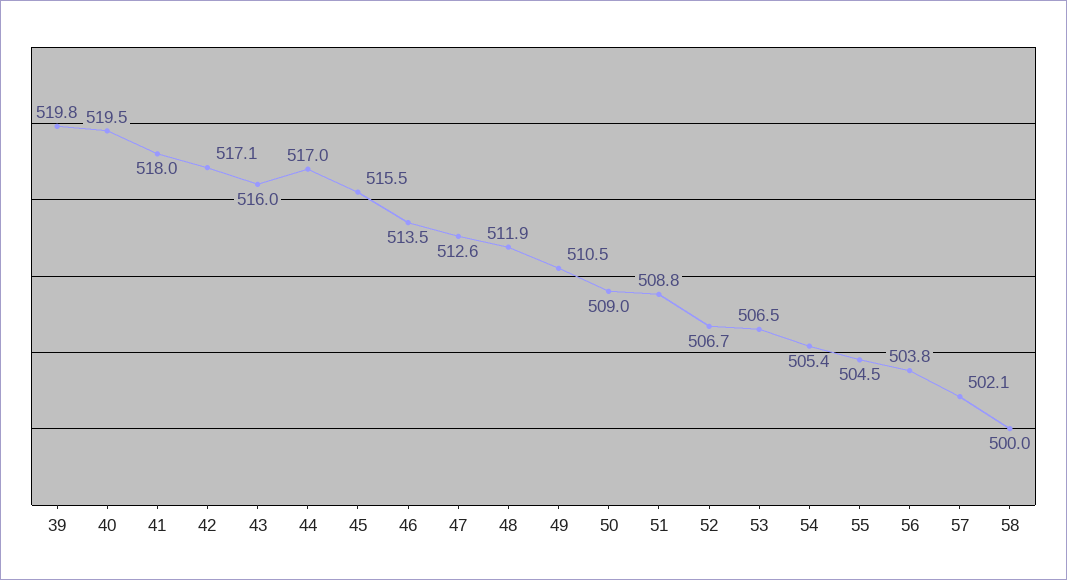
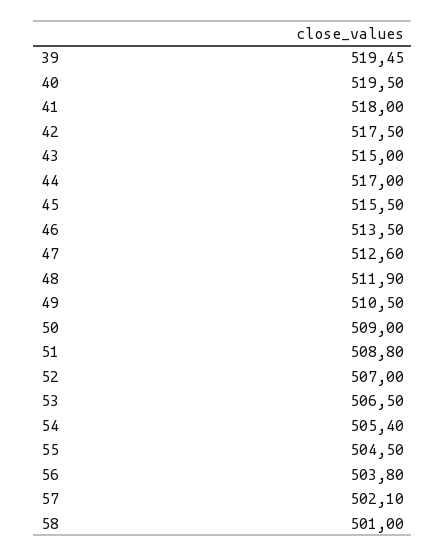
  {
-   "39": 519.8,
+   "39": 519.45,
    "40": 519.5,
    "41": 518,
-   "42": 517.1,
+   "42": 517.5,
-   "43": 516,
+   "43": 515,
    "44": 517,
    "45": 515.5,
    "46": 513.5,
    "47": 512.6,
    "48": 511.9,
    "49": 510.5,
    "50": 509,
    "51": 508.8,
-   "52": 506.7,
+   "52": 507,
    "53": 506.5,
    "54": 505.4,
    "55": 504.5,
    "56": 503.8,
    "57": 502.1,
-   "58": 500
+   "58": 501
  }

